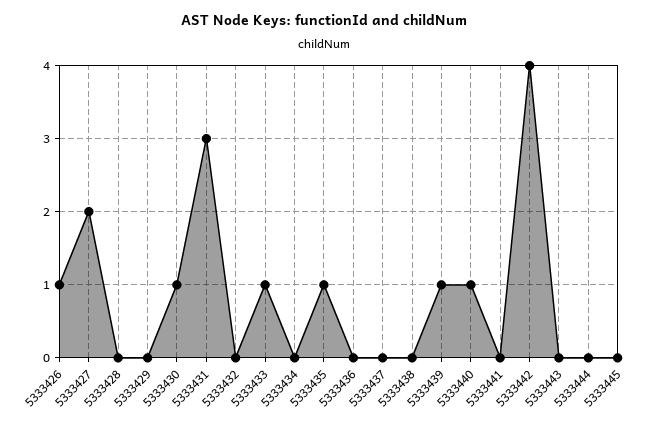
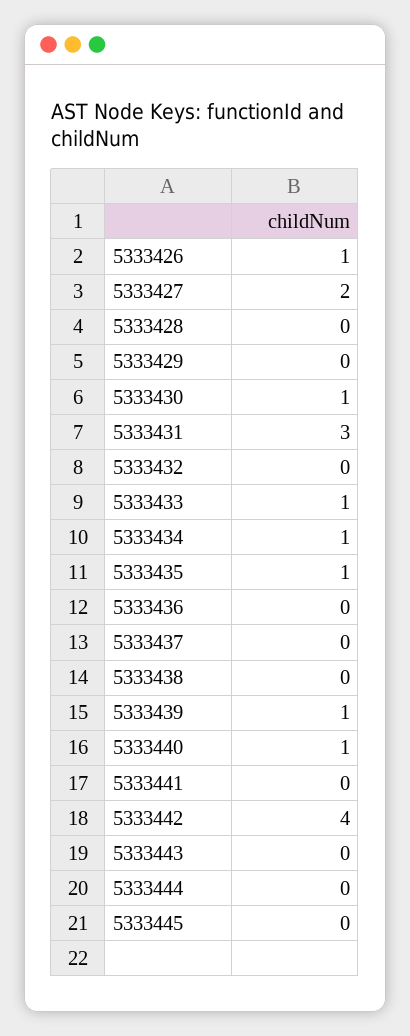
  {
    "5333426": 1,
    "5333427": 2,
    "5333428": 0,
    "5333429": 0,
    "5333430": 1,
    "5333431": 3,
    "5333432": 0,
    "5333433": 1,
-   "5333434": 0,
+   "5333434": 1,
    "5333435": 1,
    "5333436": 0,
    "5333437": 0,
    "5333438": 0,
    "5333439": 1,
    "5333440": 1,
    "5333441": 0,
    "5333442": 4,
    "5333443": 0,
    "5333444": 0,
    "5333445": 0
  }

